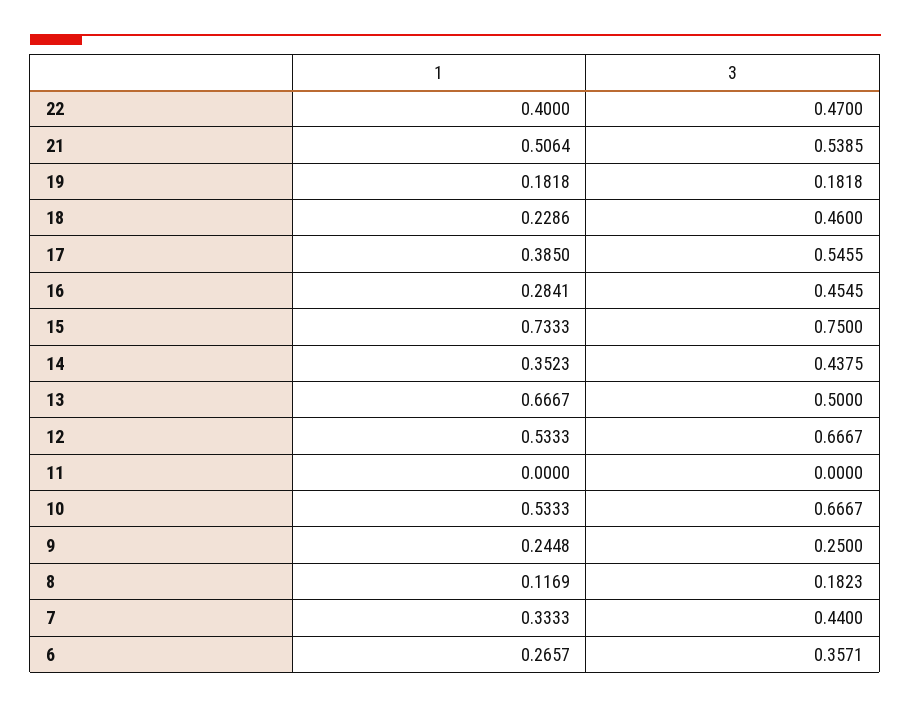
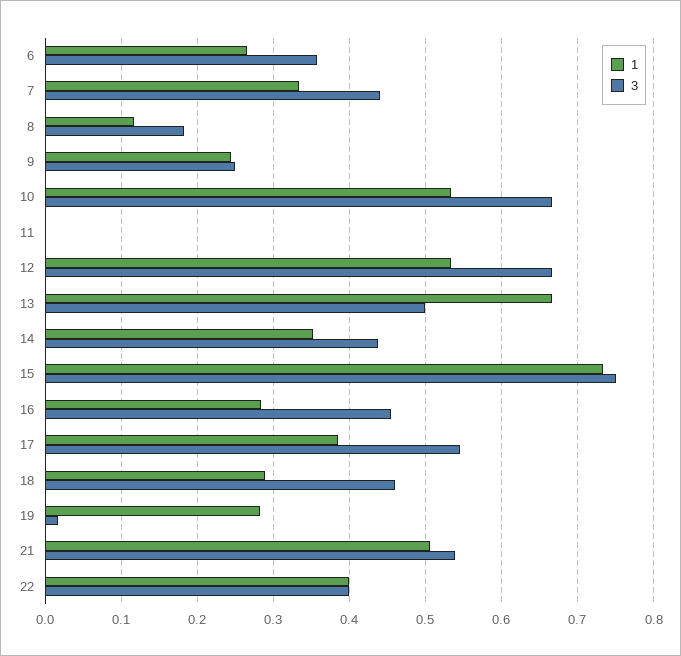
  {
    "1": {
      "22": 0.4,
      "21": 0.5064,
-     "19": 0.1818,
+     "19": 0.28,
-     "18": 0.2286,
+     "18": 0.29,
      "17": 0.385,
      "16": 0.2841,
      "15": 0.7333,
      "14": 0.3523,
      "13": 0.6667,
      "12": 0.5333,
      "11": 0,
      "10": 0.5333,
      "9": 0.2448,
      "8": 0.1169,
      "7": 0.3333,
      "6": 0.2657
    },
    "3": {
-     "22": 0.47,
+     "22": 0.4,
      "21": 0.5385,
-     "19": 0.1818,
+     "19": 0.02,
      "18": 0.46,
      "17": 0.5455,
      "16": 0.4545,
      "15": 0.75,
      "14": 0.4375,
      "13": 0.5,
      "12": 0.6667,
      "11": 0,
      "10": 0.6667,
      "9": 0.25,
      "8": 0.1823,
      "7": 0.44,
      "6": 0.3571
    }
  }

